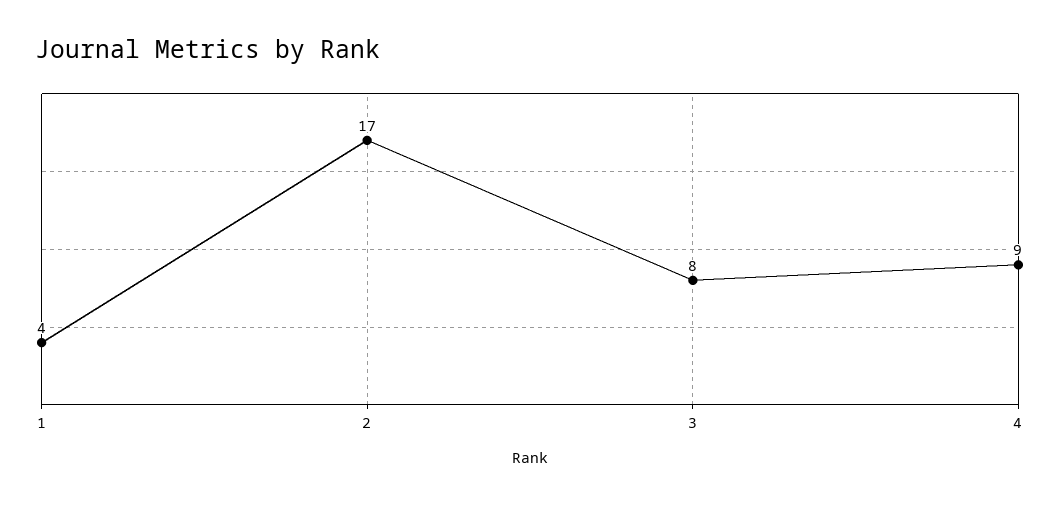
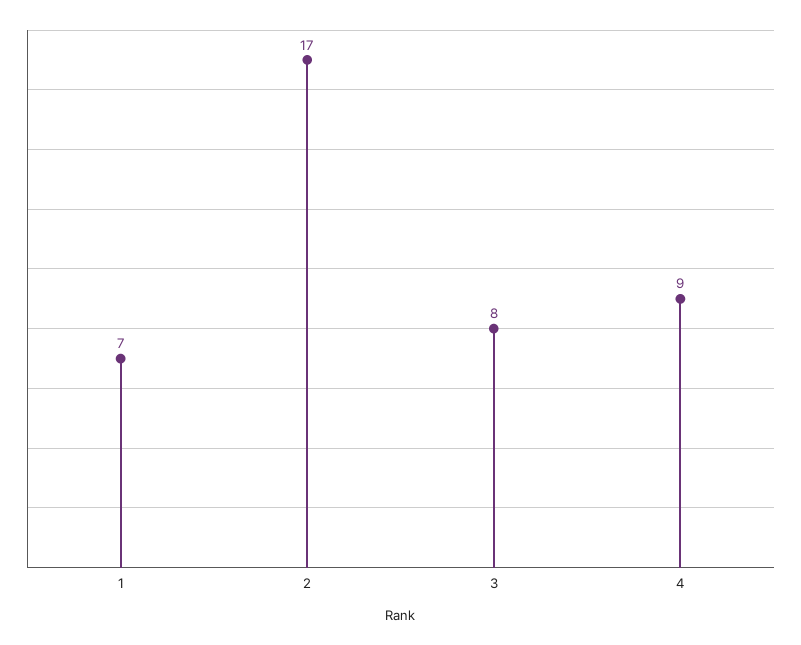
  {
-   "1": 4,
+   "1": 7,
    "2": 17,
    "3": 8,
    "4": 9
  }

